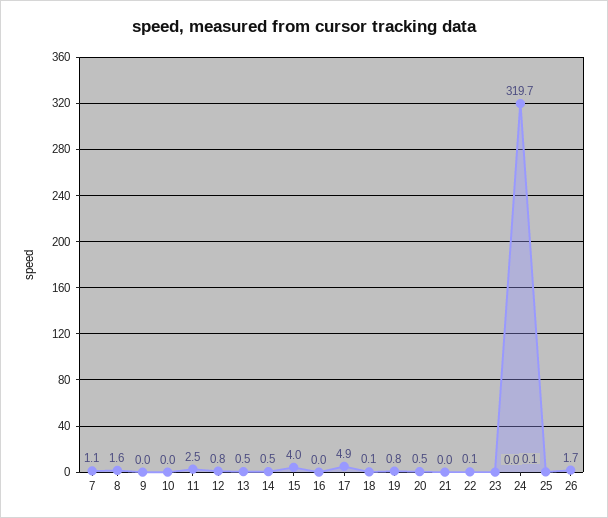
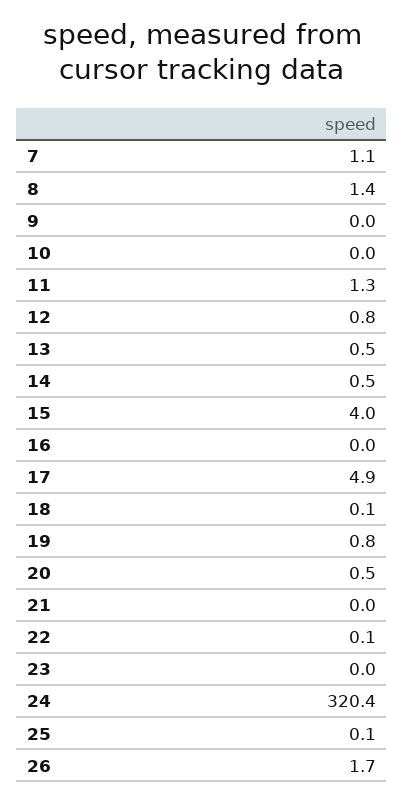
  {
    "7": 1.1,
-   "8": 1.6,
+   "8": 1.4,
    "9": 0,
    "10": 0,
-   "11": 2.5,
+   "11": 1.3,
    "12": 0.8,
    "13": 0.5,
    "14": 0.5,
    "15": 4,
    "16": 0,
    "17": 4.9,
    "18": 0.1,
    "19": 0.8,
    "20": 0.5,
    "21": 0,
    "22": 0.1,
    "23": 0,
-   "24": 319.7,
+   "24": 320.4,
    "25": 0.1,
    "26": 1.7
  }

